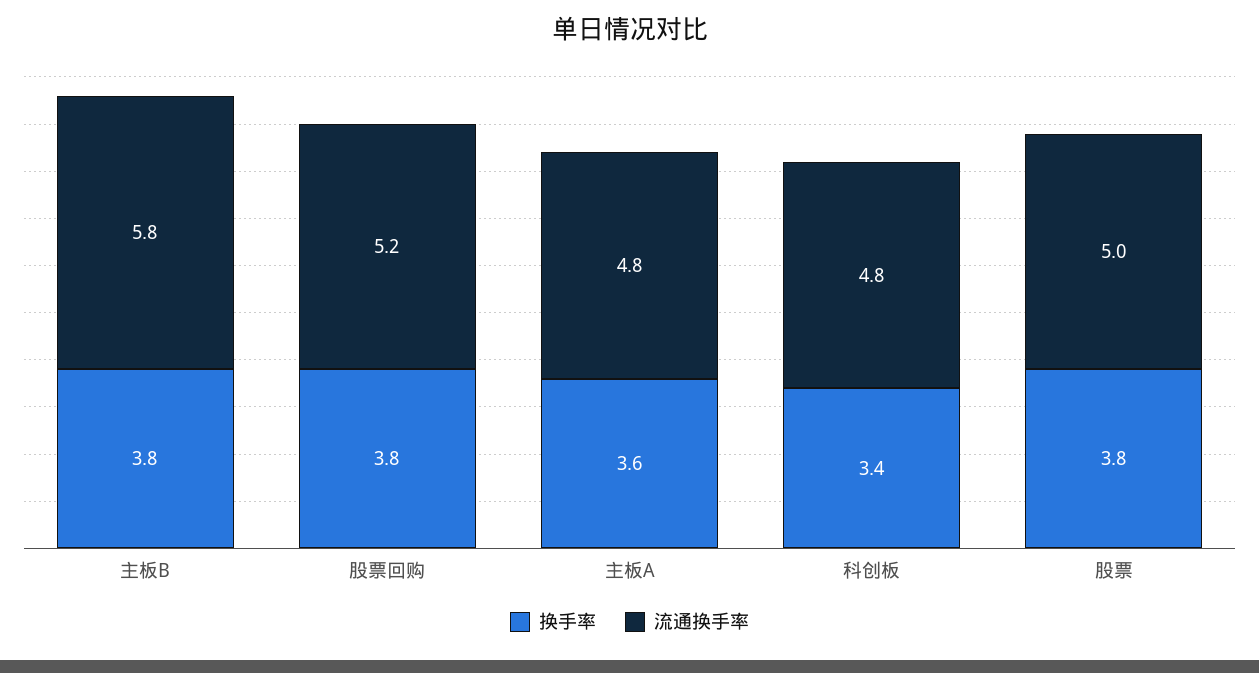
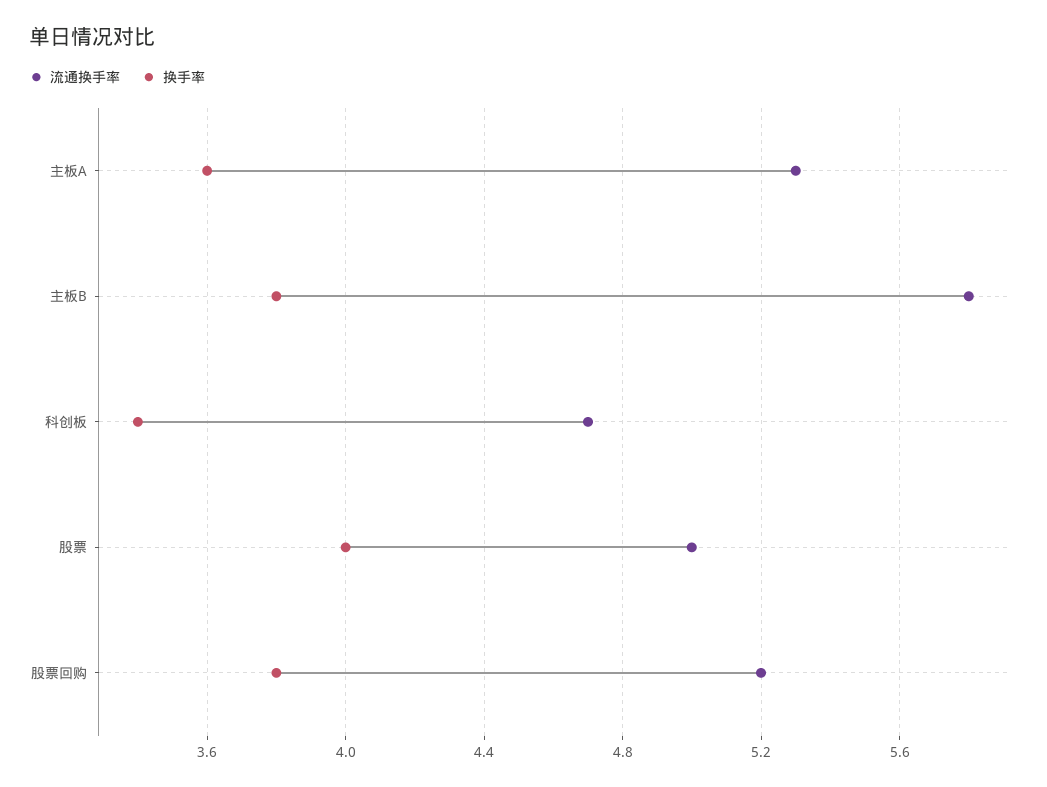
  {
    "换手率": {
      "主板B": 3.8,
      "股票回购": 3.8,
      "主板A": 3.6,
      "科创板": 3.4,
-     "股票": 3.8
+     "股票": 4
    },
    "流通换手率": {
      "主板B": 5.8,
      "股票回购": 5.2,
-     "主板A": 4.8,
+     "主板A": 5.3,
-     "科创板": 4.8,
+     "科创板": 4.7,
      "股票": 5
    }
  }

